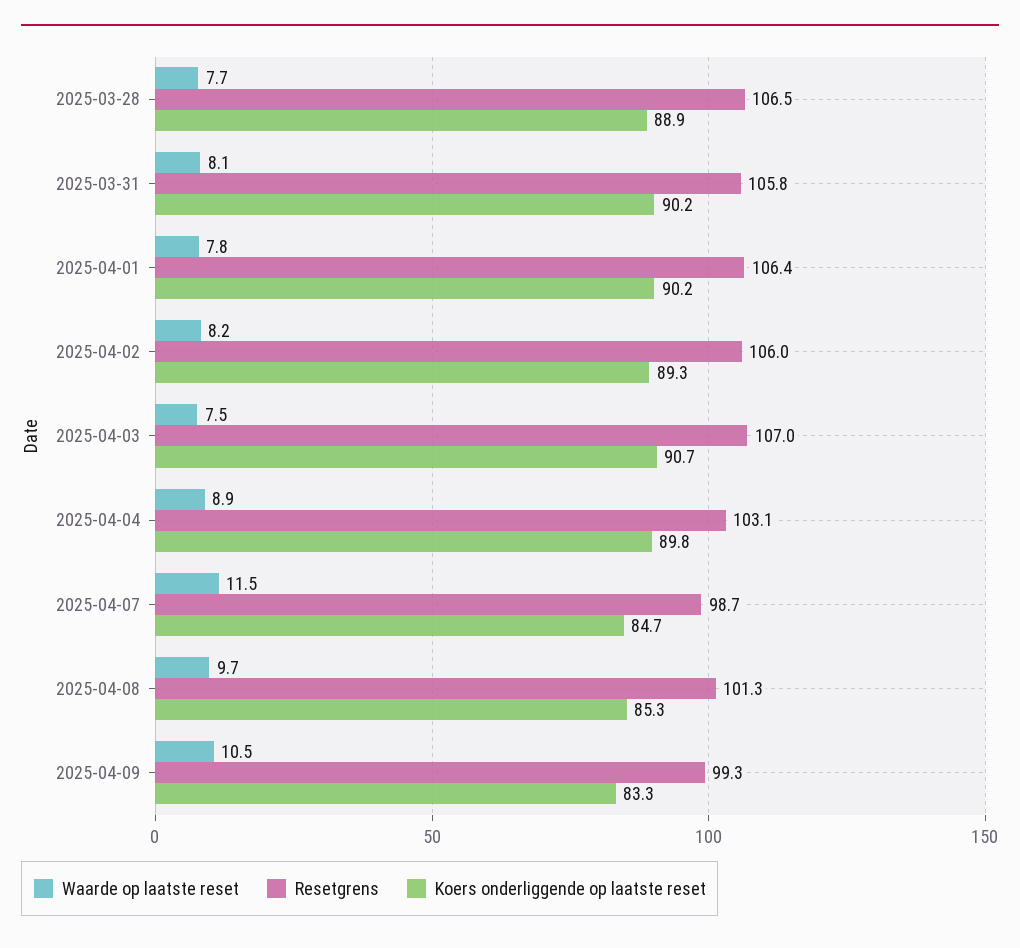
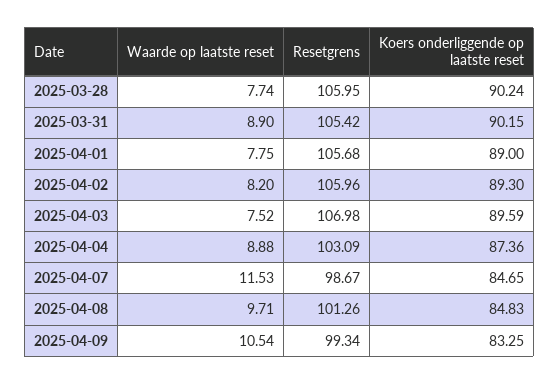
  {
    "Waarde op laatste reset": {
      "2025-03-28": 7.74,
-     "2025-03-31": 8.1,
+     "2025-03-31": 8.9,
      "2025-04-01": 7.75,
      "2025-04-02": 8.2,
      "2025-04-03": 7.52,
      "2025-04-04": 8.88,
      "2025-04-07": 11.53,
      "2025-04-08": 9.71,
      "2025-04-09": 10.54
    },
    "Resetgrens": {
-     "2025-03-28": 106.5,
+     "2025-03-28": 105.95,
-     "2025-03-31": 105.8,
+     "2025-03-31": 105.42,
-     "2025-04-01": 106.4,
+     "2025-04-01": 105.68,
      "2025-04-02": 105.96,
      "2025-04-03": 106.98,
      "2025-04-04": 103.09,
      "2025-04-07": 98.67,
      "2025-04-08": 101.26,
      "2025-04-09": 99.34
    },
    "Koers onderliggende op laatste reset": {
-     "2025-03-28": 88.9,
+     "2025-03-28": 90.24,
      "2025-03-31": 90.15,
-     "2025-04-01": 90.2,
+     "2025-04-01": 89,
      "2025-04-02": 89.3,
-     "2025-04-03": 90.7,
+     "2025-04-03": 89.59,
-     "2025-04-04": 89.8,
+     "2025-04-04": 87.36,
      "2025-04-07": 84.65,
-     "2025-04-08": 85.3,
+     "2025-04-08": 84.83,
      "2025-04-09": 83.25
    }
  }

